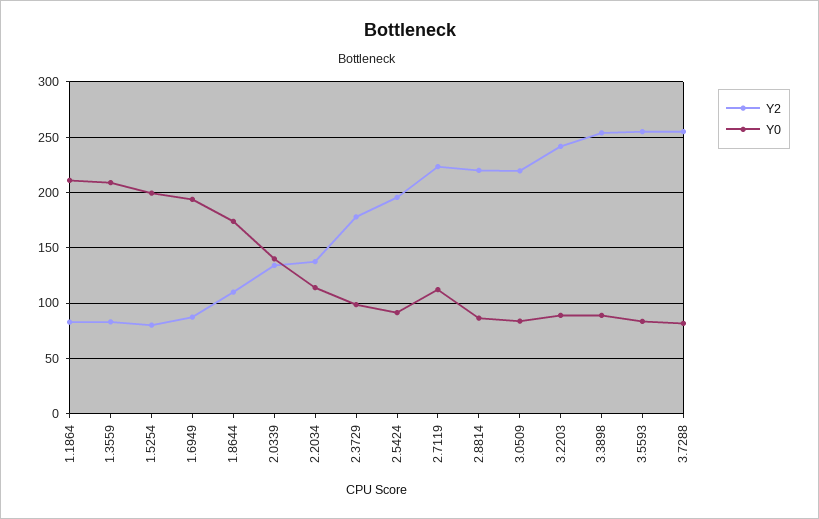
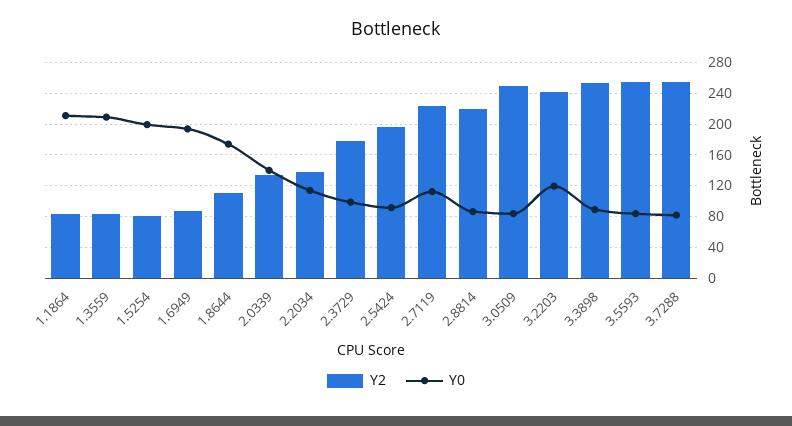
  {
    "Y2": {
      "1.1864": 80,
      "1.3559": 80,
      "1.5254": 80,
      "1.6949": 90,
      "1.8644": 110,
      "2.0339": 130,
      "2.2034": 140,
      "2.3729": 180,
      "2.5424": 200,
      "2.7119": 220,
      "2.8814": 220,
-     "3.0509": 220,
+     "3.0509": 250,
      "3.2203": 240,
      "3.3898": 250,
      "3.5593": 260,
      "3.7288": 260
    },
    "Y0": {
      "1.1864": 210,
      "1.3559": 210,
      "1.5254": 200,
      "1.6949": 190,
      "1.8644": 170,
      "2.0339": 140,
      "2.2034": 110,
      "2.3729": 100,
      "2.5424": 90,
      "2.7119": 110,
      "2.8814": 90,
      "3.0509": 80,
-     "3.2203": 90,
+     "3.2203": 120,
      "3.3898": 90,
      "3.5593": 80,
      "3.7288": 80
    }
  }

